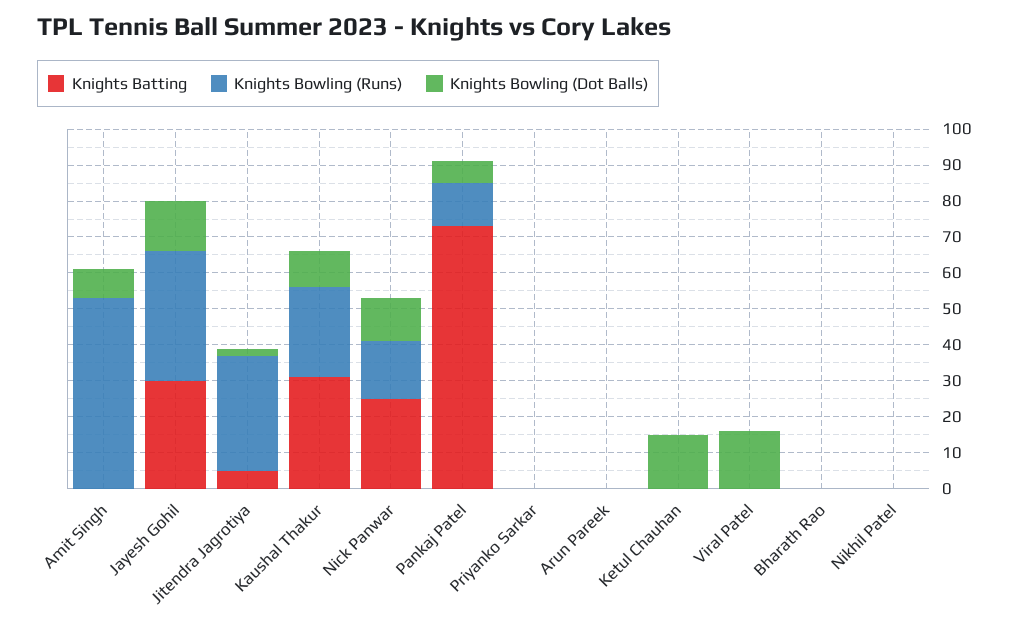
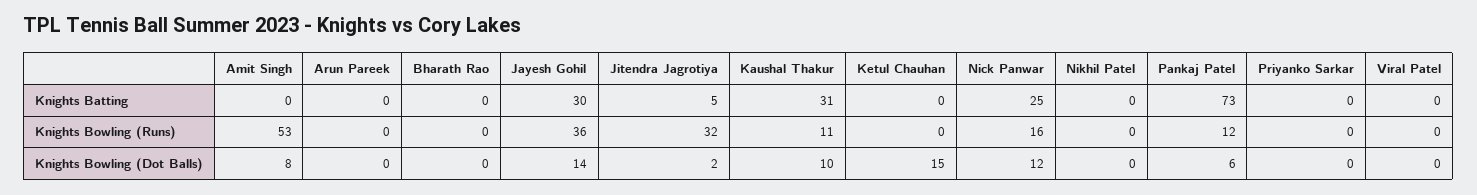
  {
    "Knights Batting": {
      "Amit Singh": 0,
      "Jayesh Gohil": 30,
      "Jitendra Jagrotiya": 5,
      "Kaushal Thakur": 31,
      "Nick Panwar": 25,
      "Pankaj Patel": 73,
      "Priyanko Sarkar": 0,
      "Arun Pareek": 0,
      "Ketul Chauhan": 0,
      "Viral Patel": 0,
      "Bharath Rao": 0,
      "Nikhil Patel": 0
    },
    "Knights Bowling (Runs)": {
      "Amit Singh": 53,
      "Jayesh Gohil": 36,
      "Jitendra Jagrotiya": 32,
-     "Kaushal Thakur": 25,
+     "Kaushal Thakur": 11,
      "Nick Panwar": 16,
      "Pankaj Patel": 12,
      "Priyanko Sarkar": 0,
      "Arun Pareek": 0,
      "Ketul Chauhan": 0,
      "Viral Patel": 0,
      "Bharath Rao": 0,
      "Nikhil Patel": 0
    },
    "Knights Bowling (Dot Balls)": {
      "Amit Singh": 8,
      "Jayesh Gohil": 14,
      "Jitendra Jagrotiya": 2,
      "Kaushal Thakur": 10,
      "Nick Panwar": 12,
      "Pankaj Patel": 6,
      "Priyanko Sarkar": 0,
      "Arun Pareek": 0,
      "Ketul Chauhan": 15,
-     "Viral Patel": 15,
+     "Viral Patel": 0,
      "Bharath Rao": 0,
      "Nikhil Patel": 0
    }
  }

